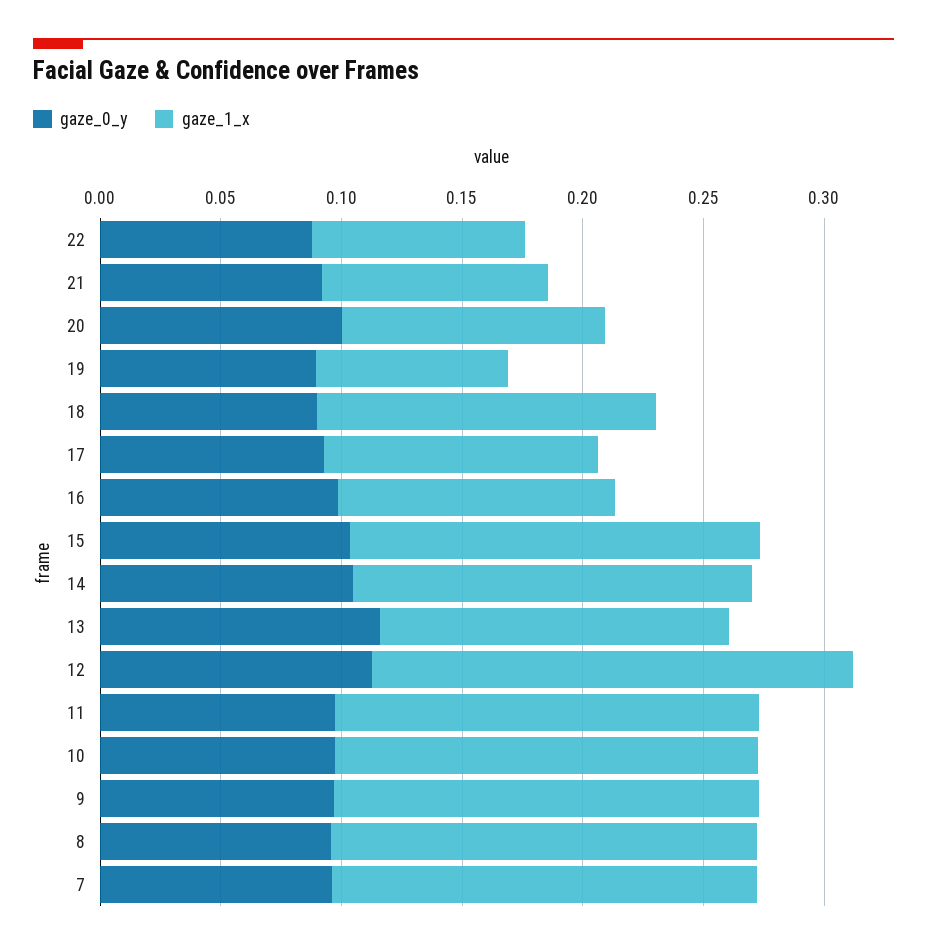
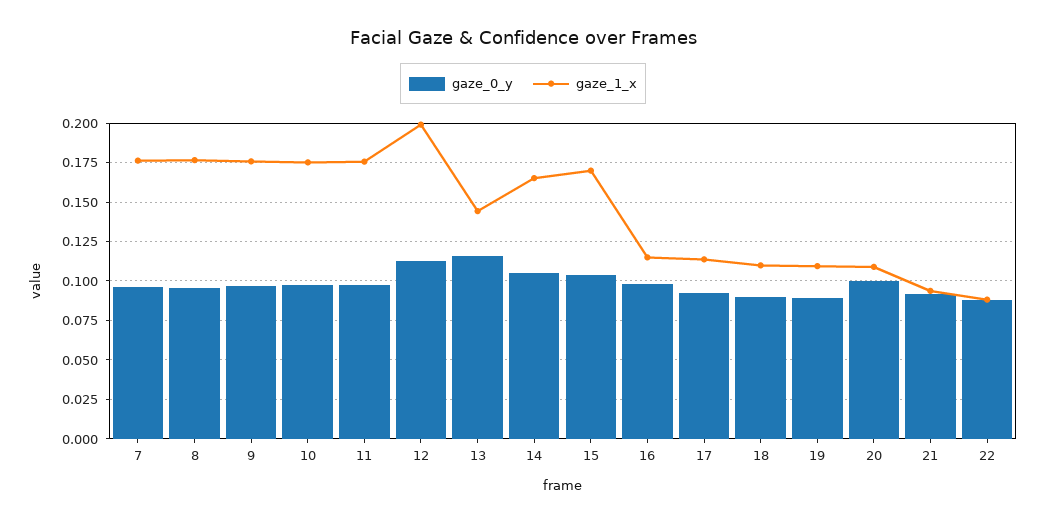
  {
    "gaze_0_y": {
      "22": 0.09,
      "21": 0.09,
      "20": 0.1,
      "19": 0.09,
      "18": 0.09,
      "17": 0.095,
      "16": 0.1,
      "15": 0.105,
      "14": 0.105,
      "13": 0.115,
      "12": 0.115,
      "11": 0.095,
      "10": 0.095,
      "9": 0.095,
      "8": 0.095,
      "7": 0.095
    },
    "gaze_1_x": {
      "22": 0.09,
      "21": 0.095,
      "20": 0.11,
-     "19": 0.08,
+     "19": 0.11,
-     "18": 0.14,
+     "18": 0.11,
      "17": 0.115,
      "16": 0.115,
      "15": 0.17,
      "14": 0.165,
      "13": 0.145,
      "12": 0.2,
      "11": 0.175,
      "10": 0.175,
      "9": 0.175,
      "8": 0.175,
      "7": 0.175
    }
  }

